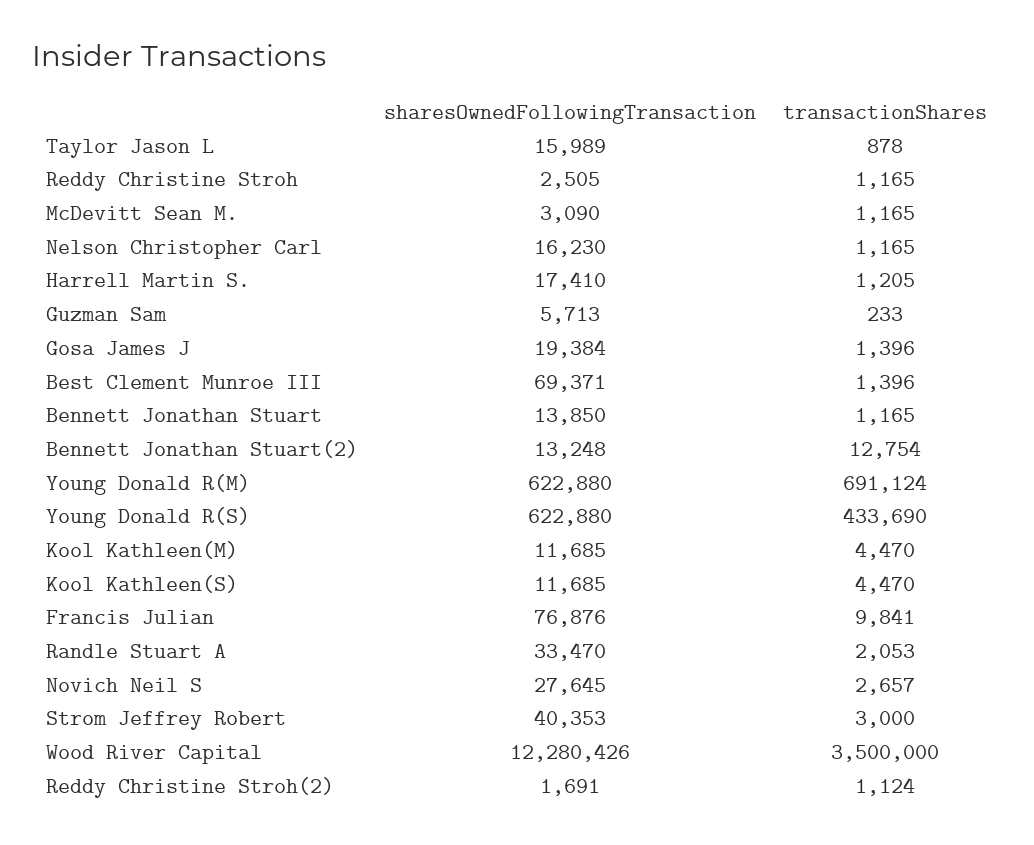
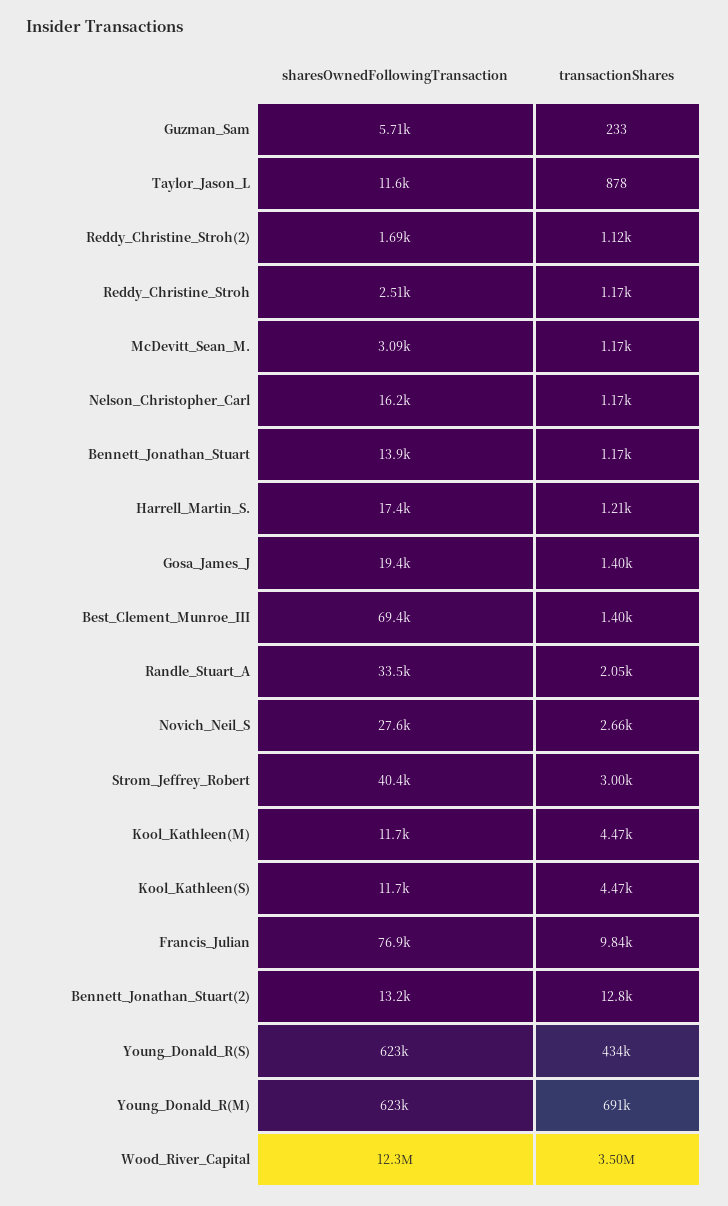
  {
    "sharesOwnedFollowingTransaction": {
-     "Taylor Jason L": 15989,
+     "Taylor Jason L": 11600,
      "Reddy Christine Stroh": 2505,
      "McDevitt Sean M.": 3090,
      "Nelson Christopher Carl": 16230,
      "Harrell Martin S.": 17410,
      "Guzman Sam": 5713,
      "Gosa James J": 19384,
      "Best Clement Munroe III": 69371,
      "Bennett Jonathan Stuart": 13850,
      "Bennett Jonathan Stuart(2)": 13248,
      "Young Donald R(M)": 622880,
      "Young Donald R(S)": 622880,
      "Kool Kathleen(M)": 11685,
      "Kool Kathleen(S)": 11685,
      "Francis Julian": 76876,
      "Randle Stuart A": 33470,
      "Novich Neil S": 27645,
      "Strom Jeffrey Robert": 40353,
      "Wood River Capital": 12280426,
      "Reddy Christine Stroh(2)": 1691
    },
    "transactionShares": {
      "Taylor Jason L": 878,
      "Reddy Christine Stroh": 1165,
      "McDevitt Sean M.": 1165,
      "Nelson Christopher Carl": 1165,
      "Harrell Martin S.": 1205,
      "Guzman Sam": 233,
      "Gosa James J": 1396,
      "Best Clement Munroe III": 1396,
      "Bennett Jonathan Stuart": 1165,
      "Bennett Jonathan Stuart(2)": 12754,
      "Young Donald R(M)": 691124,
      "Young Donald R(S)": 433690,
      "Kool Kathleen(M)": 4470,
      "Kool Kathleen(S)": 4470,
      "Francis Julian": 9841,
      "Randle Stuart A": 2053,
      "Novich Neil S": 2657,
      "Strom Jeffrey Robert": 3000,
      "Wood River Capital": 3500000,
      "Reddy Christine Stroh(2)": 1124
    }
  }

